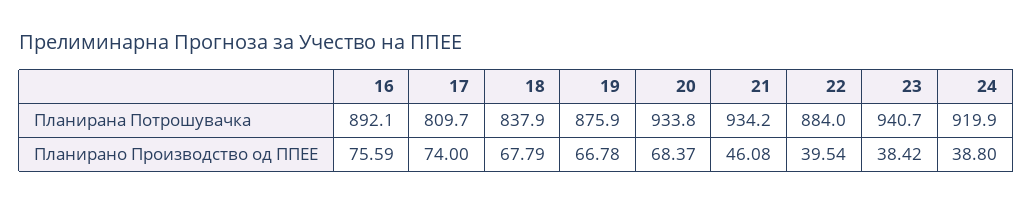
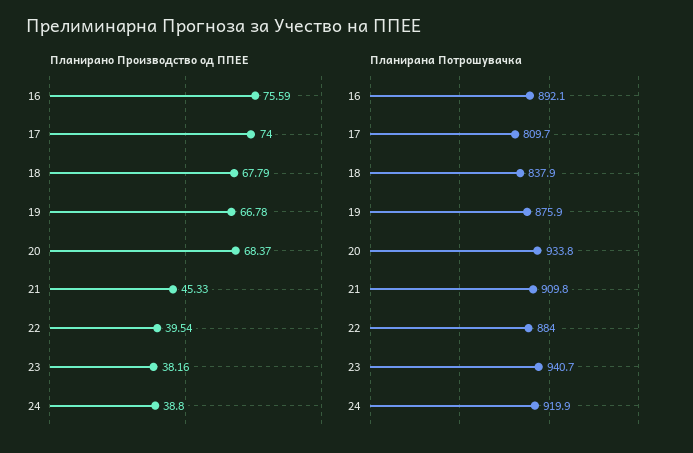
  {
    "Планирана Потрошувачка": {
      "16": 892.1,
      "17": 809.7,
      "18": 837.9,
      "19": 875.9,
      "20": 933.8,
-     "21": 934.2,
+     "21": 909.8,
      "22": 884,
      "23": 940.7,
      "24": 919.9
    },
    "Планирано Производство од ППЕЕ": {
      "16": 75.59,
      "17": 74,
      "18": 67.79,
      "19": 66.78,
      "20": 68.37,
-     "21": 46.08,
+     "21": 45.33,
      "22": 39.54,
-     "23": 38.42,
+     "23": 38.16,
      "24": 38.8
    }
  }

